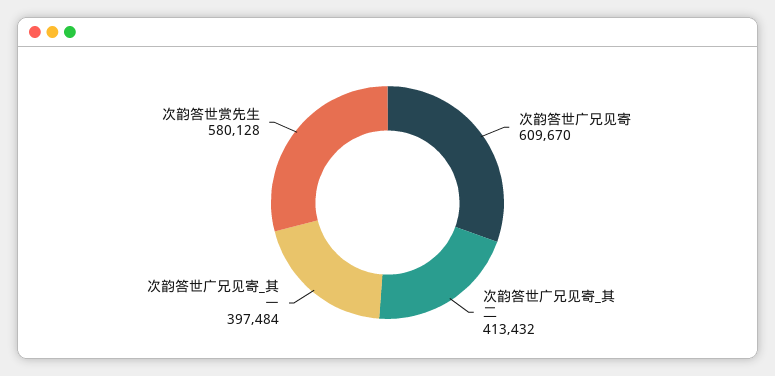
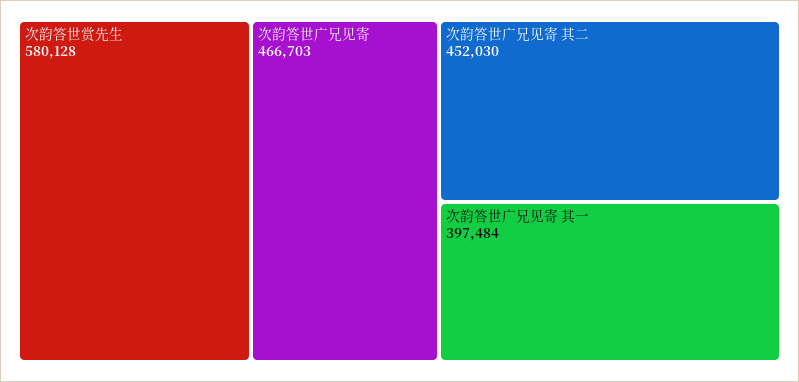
  {
-   "次韵答世广兄见寄": 609670,
+   "次韵答世广兄见寄": 466703,
-   "次韵答世广兄见寄_其二": 413432,
+   "次韵答世广兄见寄_其二": 452030,
    "次韵答世广兄见寄_其一": 397484,
    "次韵答世赏先生": 580128
  }

